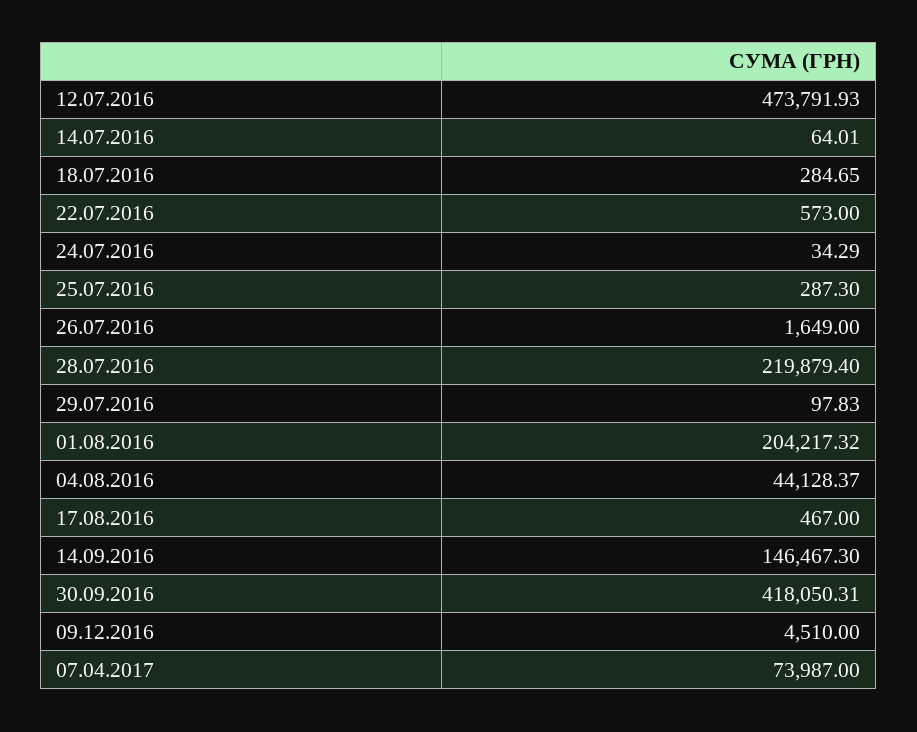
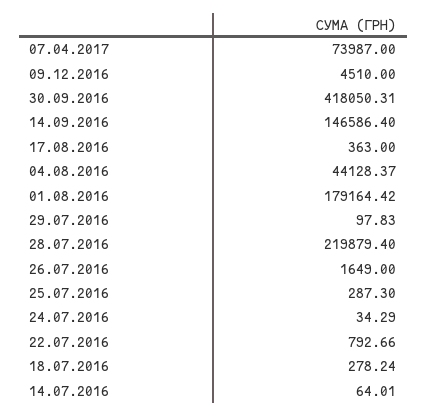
  {
-   "12.07.2016": 473791.93,
    "14.07.2016": 64.01,
-   "18.07.2016": 284.65,
+   "18.07.2016": 278.24,
-   "22.07.2016": 573,
+   "22.07.2016": 792.66,
    "24.07.2016": 34.29,
    "25.07.2016": 287.3,
    "26.07.2016": 1649,
    "28.07.2016": 219879.4,
    "29.07.2016": 97.83,
-   "01.08.2016": 204217.32,
+   "01.08.2016": 179164.42,
    "04.08.2016": 44128.37,
-   "17.08.2016": 467,
+   "17.08.2016": 363,
-   "14.09.2016": 146467.3,
+   "14.09.2016": 146586.4,
    "30.09.2016": 418050.31,
    "09.12.2016": 4510,
    "07.04.2017": 73987
  }

